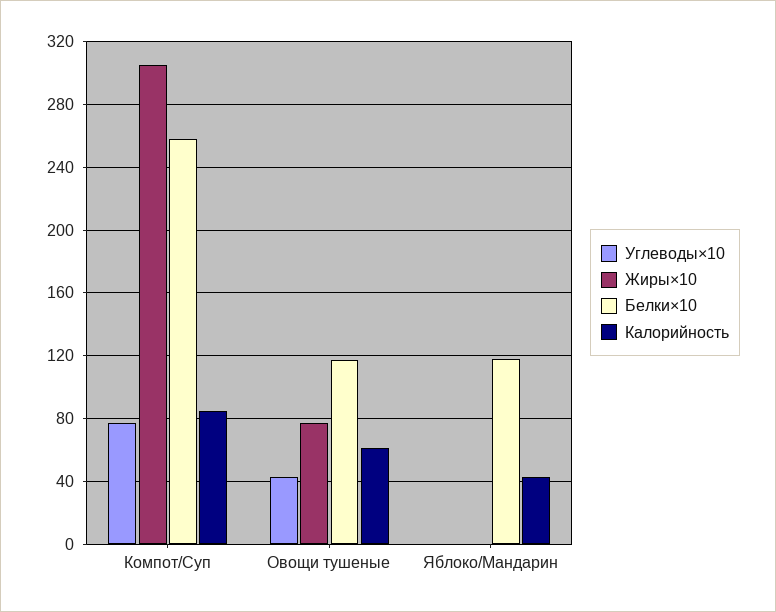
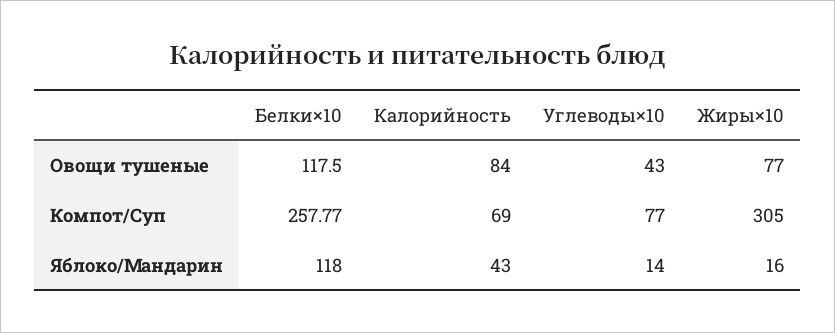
  {
    "Углеводы×10": {
      "Компот/Суп": 77,
      "Овощи тушеные": 43,
-     "Яблоко/Мандарин": 0
+     "Яблоко/Мандарин": 14
    },
    "Жиры×10": {
      "Компот/Суп": 305,
      "Овощи тушеные": 77,
-     "Яблоко/Мандарин": 0
+     "Яблоко/Мандарин": 16
    },
    "Белки×10": {
      "Компот/Суп": 257.77,
      "Овощи тушеные": 117.5,
      "Яблоко/Мандарин": 118
    },
    "Калорийность": {
-     "Компот/Суп": 85,
+     "Компот/Суп": 69,
-     "Овощи тушеные": 60,
+     "Овощи тушеные": 84,
      "Яблоко/Мандарин": 43
    }
  }

